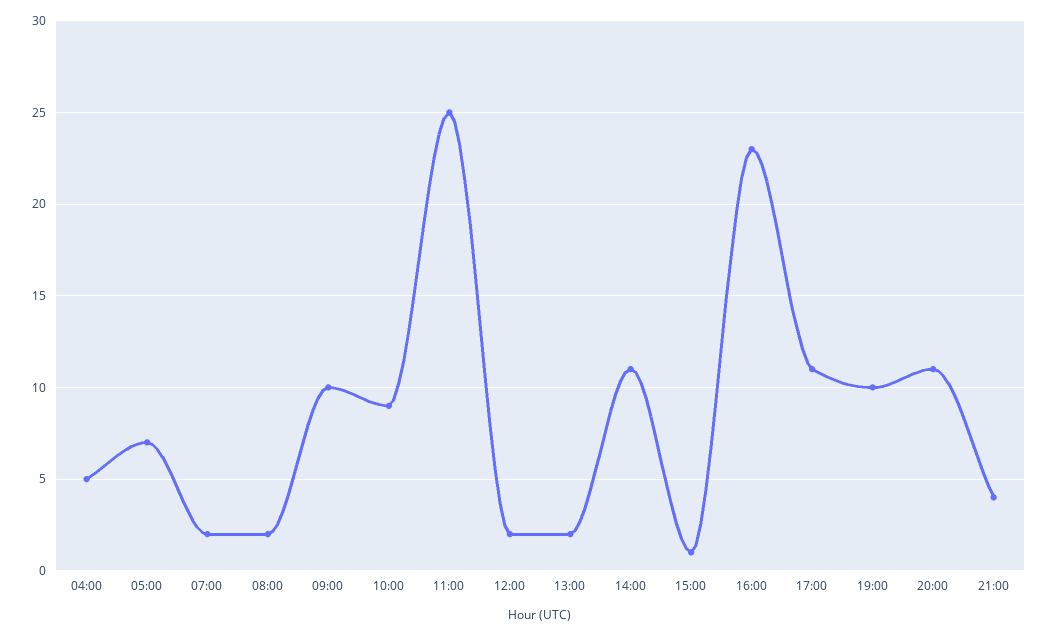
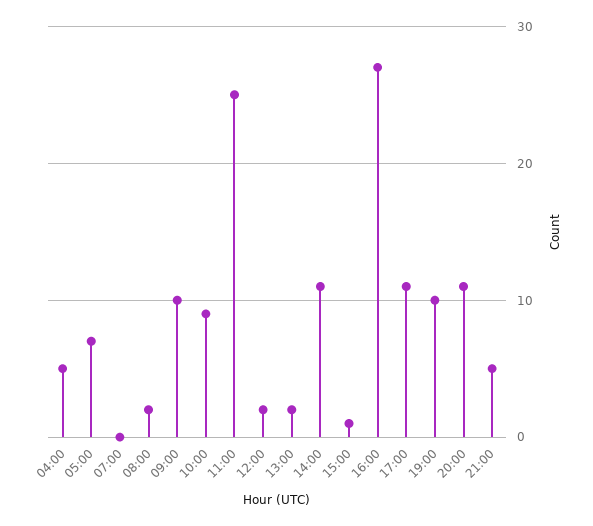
  {
    "04:00": 5,
    "05:00": 7,
-   "07:00": 2,
+   "07:00": 0,
    "08:00": 2,
    "09:00": 10,
    "10:00": 9,
    "11:00": 25,
    "12:00": 2,
    "13:00": 2,
    "14:00": 11,
    "15:00": 1,
-   "16:00": 23,
+   "16:00": 27,
    "17:00": 11,
    "19:00": 10,
    "20:00": 11,
-   "21:00": 4
+   "21:00": 5
  }

